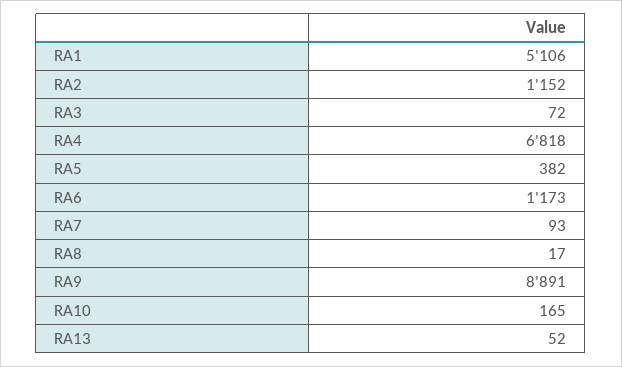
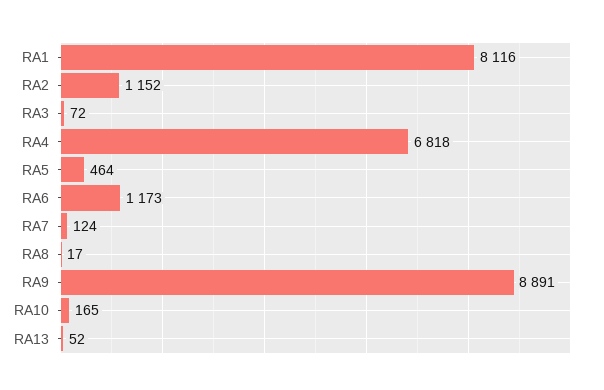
  {
-   "RA1": 5106,
+   "RA1": 8116,
    "RA2": 1152,
    "RA3": 72,
    "RA4": 6818,
-   "RA5": 382,
+   "RA5": 464,
    "RA6": 1173,
-   "RA7": 93,
+   "RA7": 124,
    "RA8": 17,
    "RA9": 8891,
    "RA10": 165,
    "RA13": 52
  }

